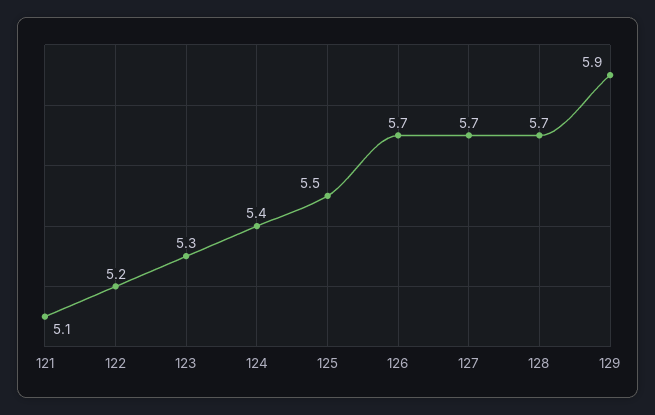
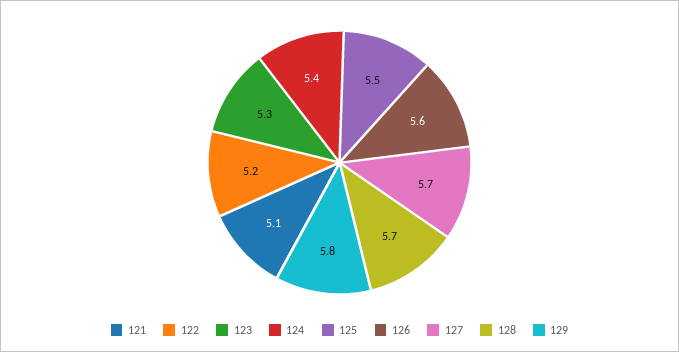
  {
    "121": 5.1,
    "122": 5.2,
    "123": 5.3,
    "124": 5.4,
    "125": 5.5,
-   "126": 5.7,
+   "126": 5.6,
    "127": 5.7,
    "128": 5.7,
-   "129": 5.9
+   "129": 5.8
  }

